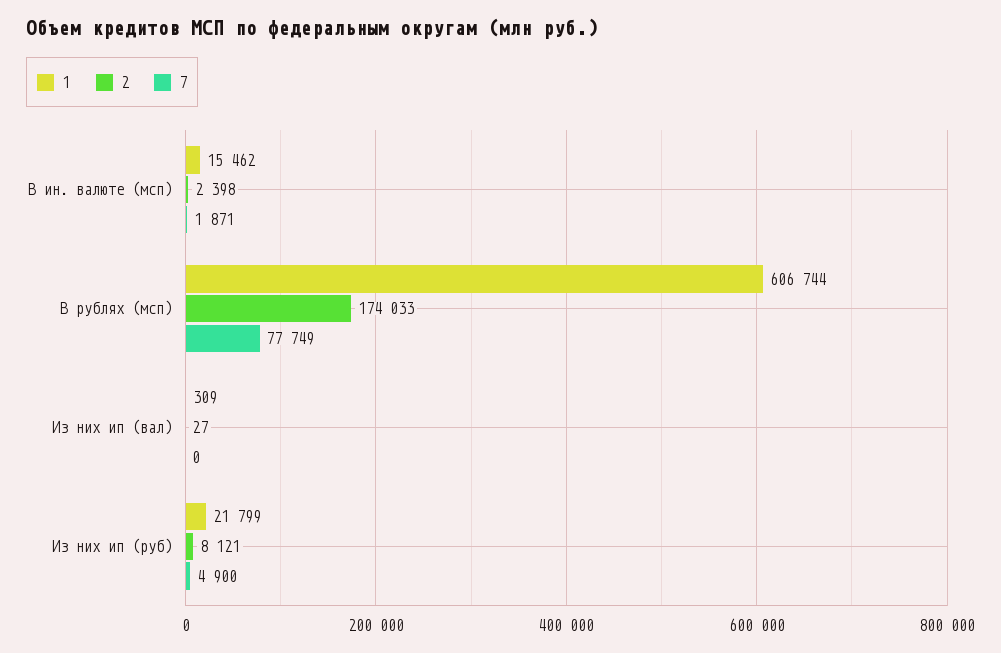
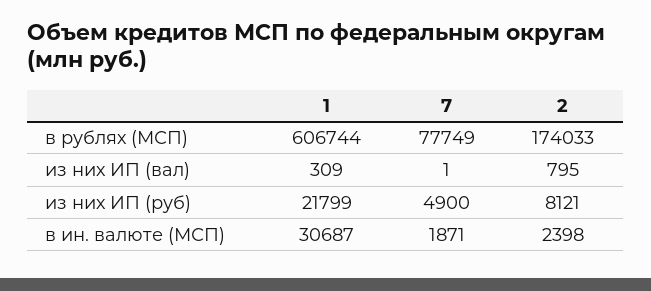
  {
    "1": {
-     "В ин. валюте (мсп)": 15462,
+     "В ин. валюте (мсп)": 30687,
      "В рублях (мсп)": 606744,
      "Из них ип (вал)": 309,
      "Из них ип (руб)": 21799
    },
    "2": {
      "В ин. валюте (мсп)": 2398,
      "В рублях (мсп)": 174033,
-     "Из них ип (вал)": 27,
+     "Из них ип (вал)": 795,
      "Из них ип (руб)": 8121
    },
    "7": {
      "В ин. валюте (мсп)": 1871,
      "В рублях (мсп)": 77749,
-     "Из них ип (вал)": 0,
+     "Из них ип (вал)": 1,
      "Из них ип (руб)": 4900
    }
  }

